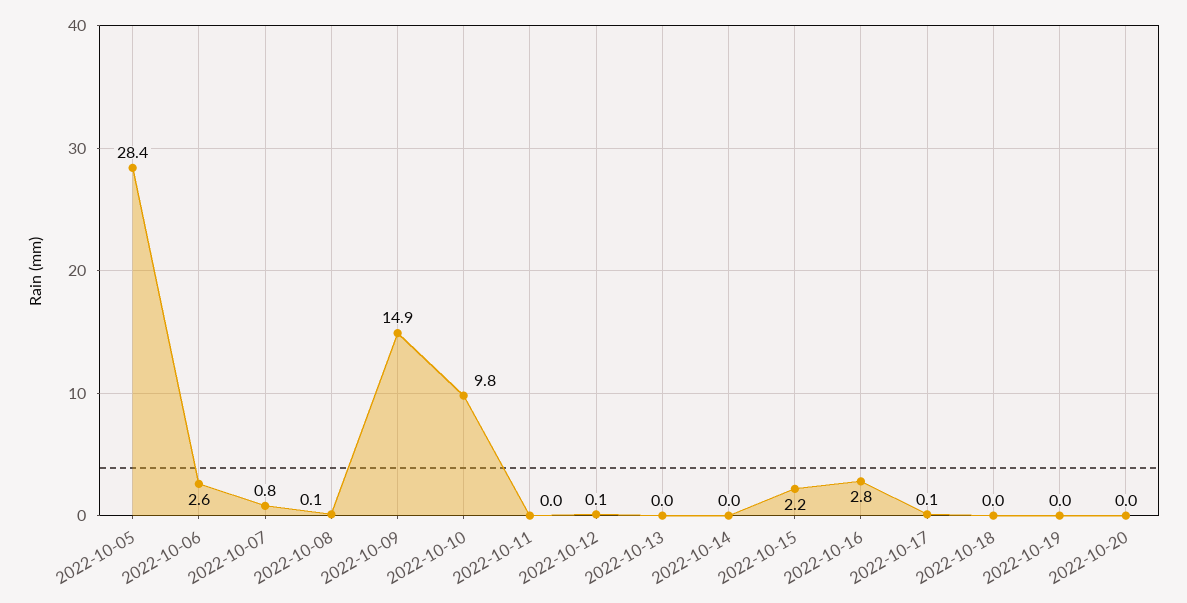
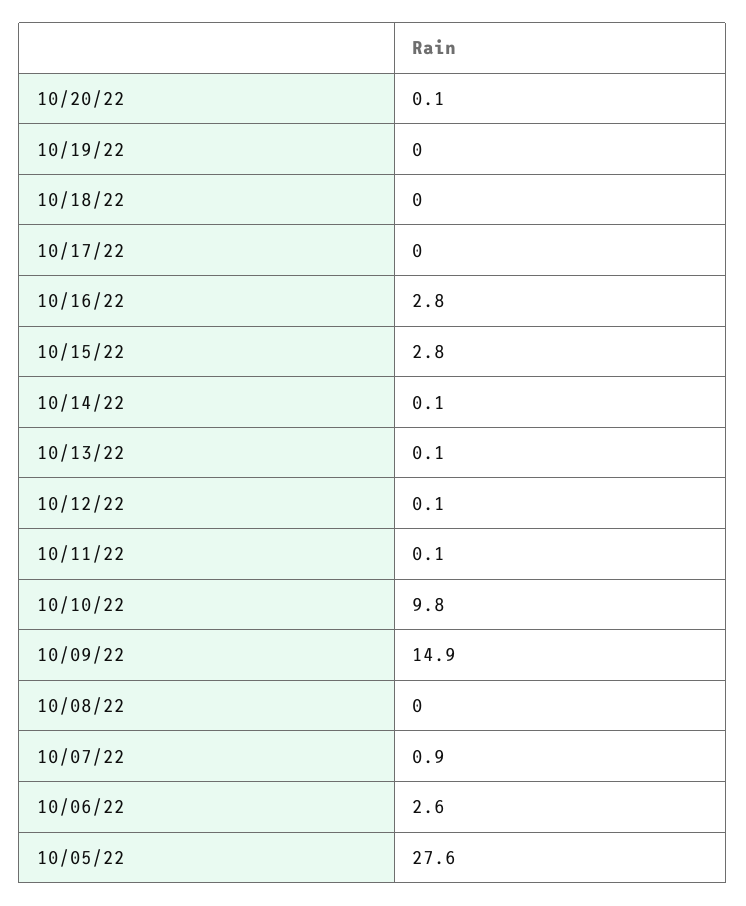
  {
-   "2022-10-05": 28.4,
+   "2022-10-05": 27.6,
    "2022-10-06": 2.6,
-   "2022-10-07": 0.8,
+   "2022-10-07": 0.9,
-   "2022-10-08": 0.1,
+   "2022-10-08": 0,
    "2022-10-09": 14.9,
    "2022-10-10": 9.8,
-   "2022-10-11": 0,
+   "2022-10-11": 0.1,
    "2022-10-12": 0.1,
-   "2022-10-13": 0,
+   "2022-10-13": 0.1,
-   "2022-10-14": 0,
+   "2022-10-14": 0.1,
-   "2022-10-15": 2.2,
+   "2022-10-15": 2.8,
    "2022-10-16": 2.8,
-   "2022-10-17": 0.1,
+   "2022-10-17": 0,
    "2022-10-18": 0,
    "2022-10-19": 0,
-   "2022-10-20": 0
+   "2022-10-20": 0.1
  }

